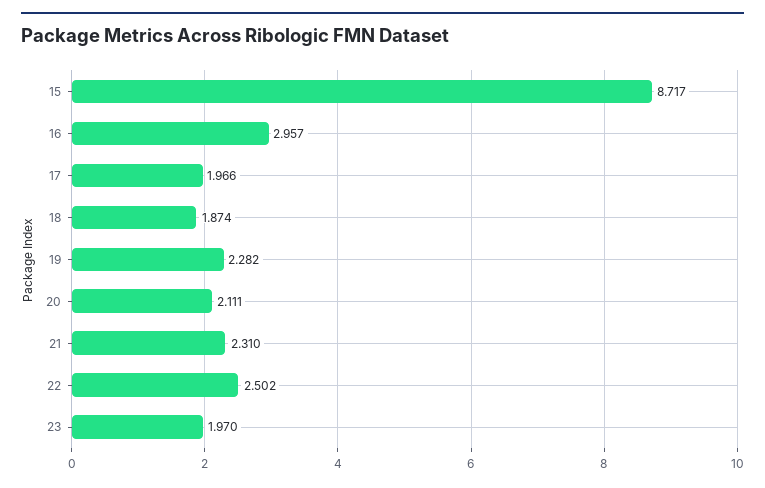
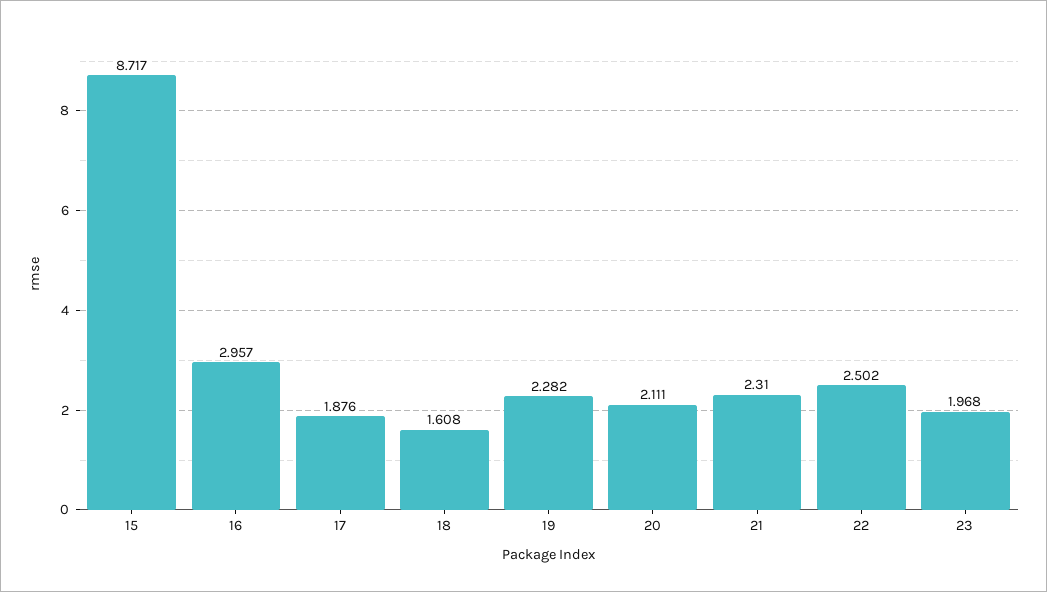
  {
    "15": 8.717,
    "16": 2.957,
-   "17": 1.966,
+   "17": 1.876,
-   "18": 1.874,
+   "18": 1.608,
    "19": 2.282,
    "20": 2.111,
    "21": 2.31,
    "22": 2.502,
-   "23": 1.97
+   "23": 1.968
  }

